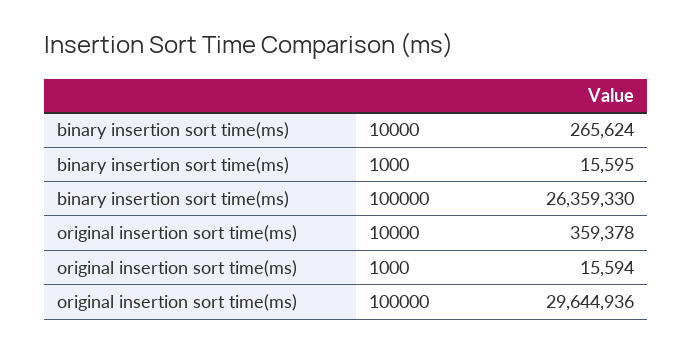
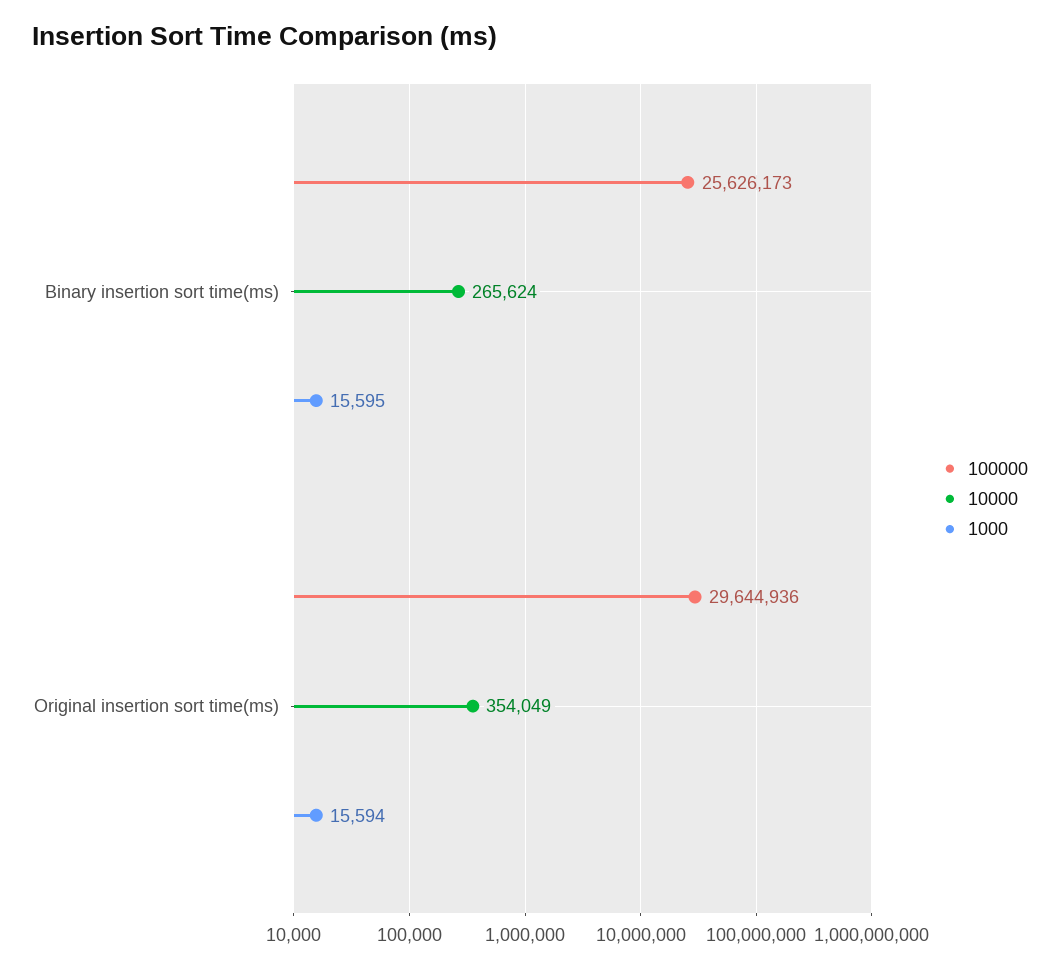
  {
    "10000": {
      "binary insertion sort time(ms)": 265624,
-     "original insertion sort time(ms)": 359378
+     "original insertion sort time(ms)": 354049
    },
    "1000": {
      "binary insertion sort time(ms)": 15595,
      "original insertion sort time(ms)": 15594
    },
    "100000": {
-     "binary insertion sort time(ms)": 26359330,
+     "binary insertion sort time(ms)": 25626173,
      "original insertion sort time(ms)": 29644936
    }
  }

